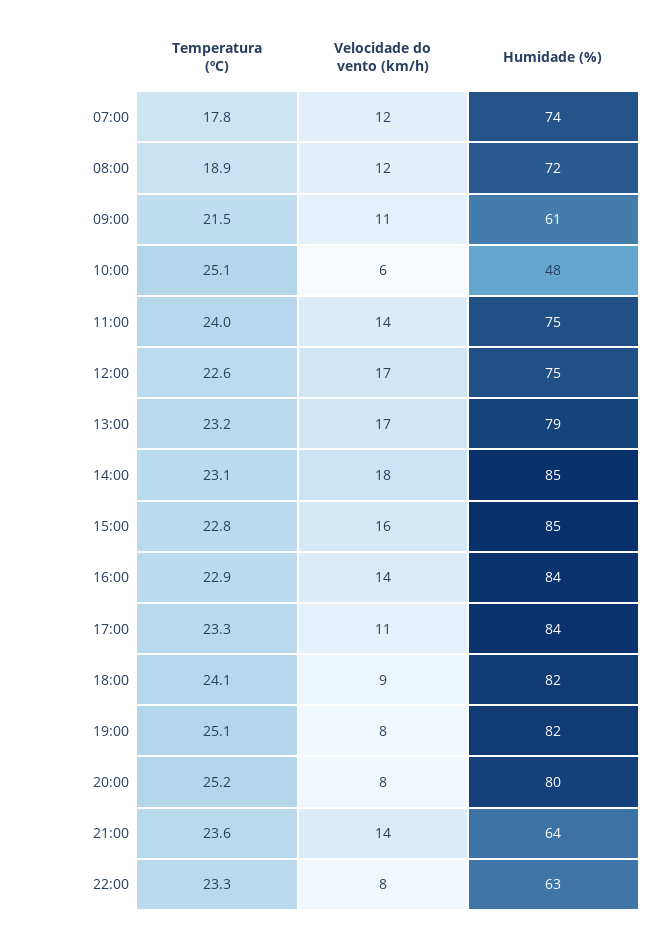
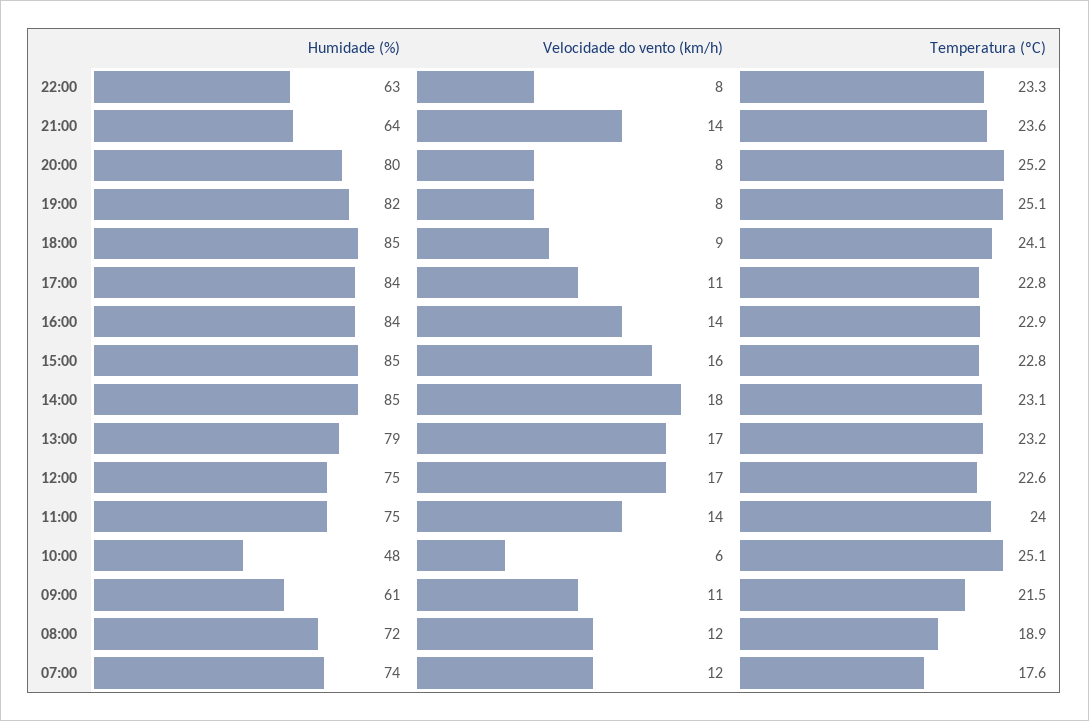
  {
    "Temperatura (ºC)": {
-     "07:00": 17.8,
+     "07:00": 17.6,
      "08:00": 18.9,
      "09:00": 21.5,
      "10:00": 25.1,
      "11:00": 24,
      "12:00": 22.6,
      "13:00": 23.2,
      "14:00": 23.1,
      "15:00": 22.8,
      "16:00": 22.9,
-     "17:00": 23.3,
+     "17:00": 22.8,
      "18:00": 24.1,
      "19:00": 25.1,
      "20:00": 25.2,
      "21:00": 23.6,
      "22:00": 23.3
    },
    "Velocidade do vento (km/h)": {
      "07:00": 12,
      "08:00": 12,
      "09:00": 11,
      "10:00": 6,
      "11:00": 14,
      "12:00": 17,
      "13:00": 17,
      "14:00": 18,
      "15:00": 16,
      "16:00": 14,
      "17:00": 11,
      "18:00": 9,
      "19:00": 8,
      "20:00": 8,
      "21:00": 14,
      "22:00": 8
    },
    "Humidade (%)": {
      "07:00": 74,
      "08:00": 72,
      "09:00": 61,
      "10:00": 48,
      "11:00": 75,
      "12:00": 75,
      "13:00": 79,
      "14:00": 85,
      "15:00": 85,
      "16:00": 84,
      "17:00": 84,
-     "18:00": 82,
+     "18:00": 85,
      "19:00": 82,
      "20:00": 80,
      "21:00": 64,
      "22:00": 63
    }
  }

